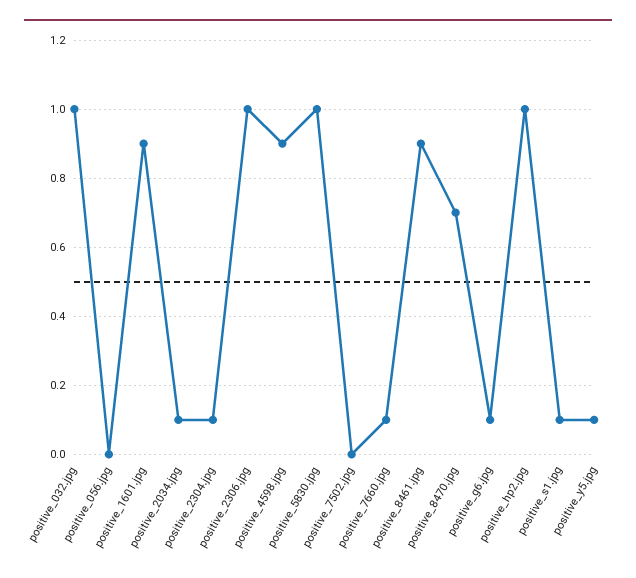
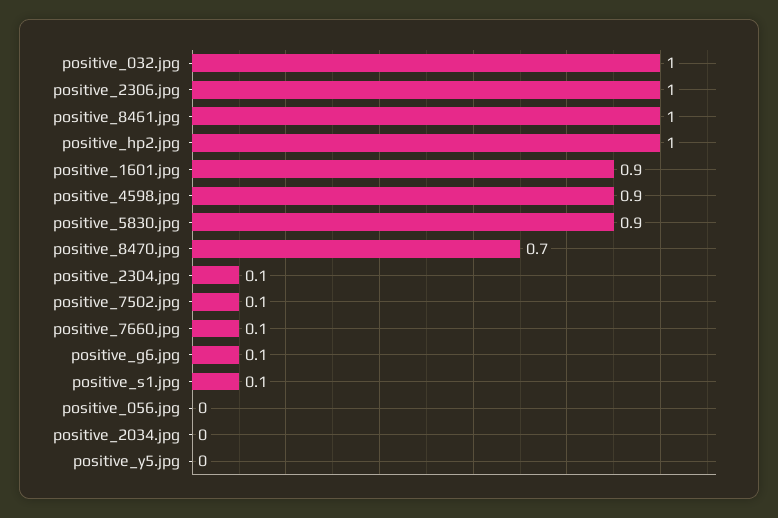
  {
    "positive_032.jpg": 1,
    "positive_056.jpg": 0,
    "positive_1601.jpg": 0.9,
-   "positive_2034.jpg": 0.1,
+   "positive_2034.jpg": 0,
    "positive_2304.jpg": 0.1,
    "positive_2306.jpg": 1,
    "positive_4598.jpg": 0.9,
-   "positive_5830.jpg": 1,
+   "positive_5830.jpg": 0.9,
-   "positive_7502.jpg": 0,
+   "positive_7502.jpg": 0.1,
    "positive_7660.jpg": 0.1,
-   "positive_8461.jpg": 0.9,
+   "positive_8461.jpg": 1,
    "positive_8470.jpg": 0.7,
    "positive_g6.jpg": 0.1,
    "positive_hp2.jpg": 1,
    "positive_s1.jpg": 0.1,
-   "positive_y5.jpg": 0.1
+   "positive_y5.jpg": 0
  }

